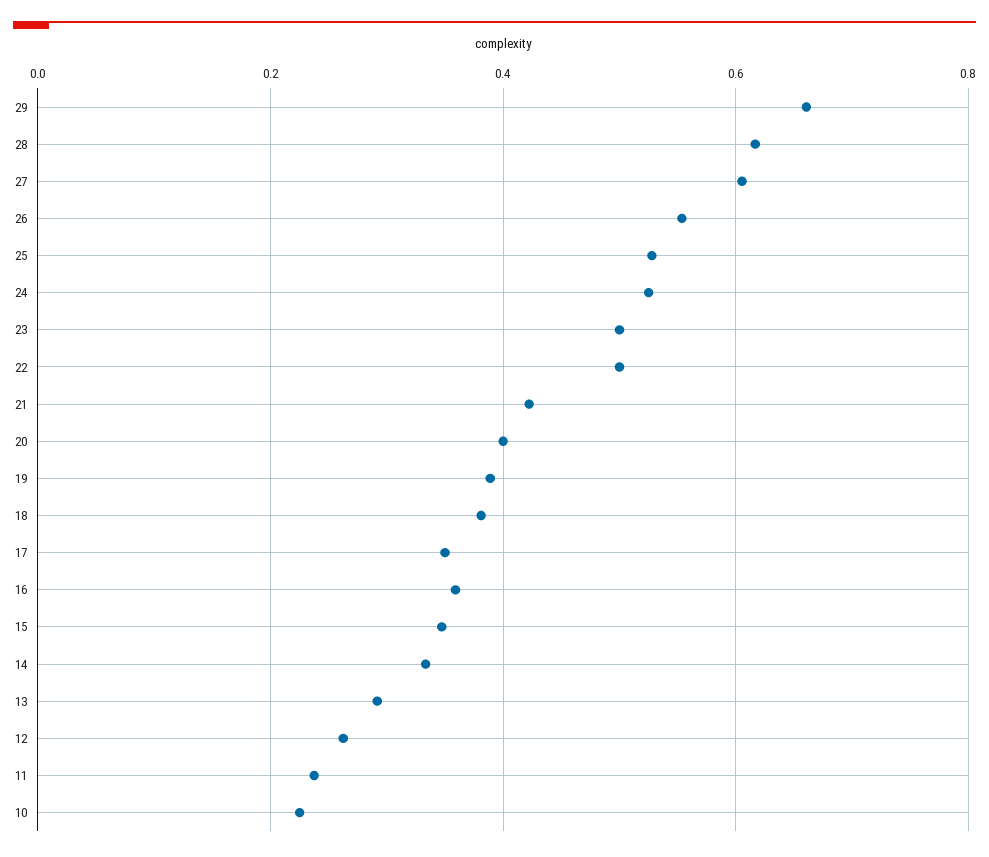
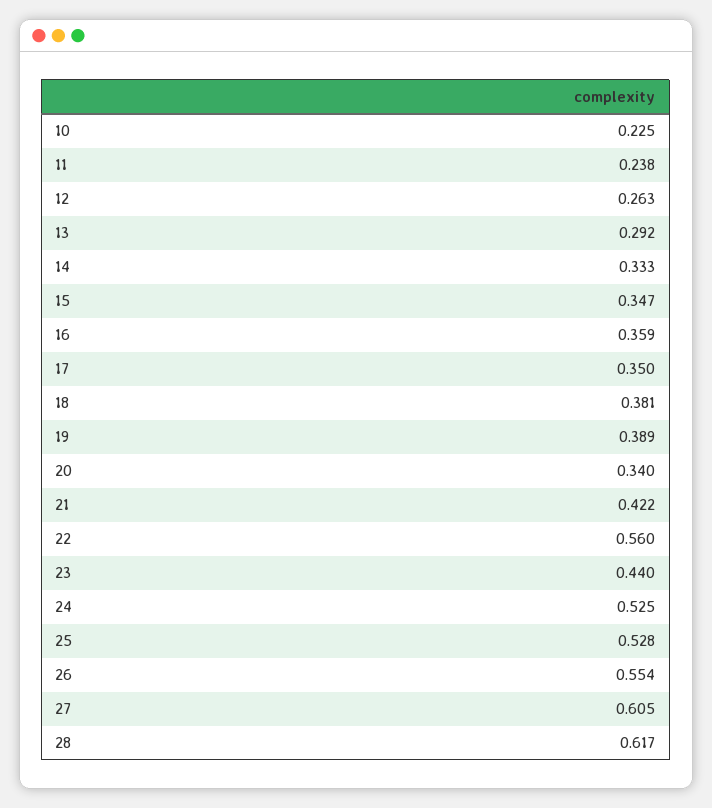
  {
-   "29": 0.66,
    "28": 0.617,
    "27": 0.605,
    "26": 0.554,
    "25": 0.528,
    "24": 0.525,
-   "23": 0.5,
+   "23": 0.44,
-   "22": 0.5,
+   "22": 0.56,
    "21": 0.422,
-   "20": 0.4,
+   "20": 0.34,
    "19": 0.389,
    "18": 0.381,
    "17": 0.35,
    "16": 0.359,
    "15": 0.347,
    "14": 0.333,
    "13": 0.292,
    "12": 0.263,
    "11": 0.238,
    "10": 0.225
  }

